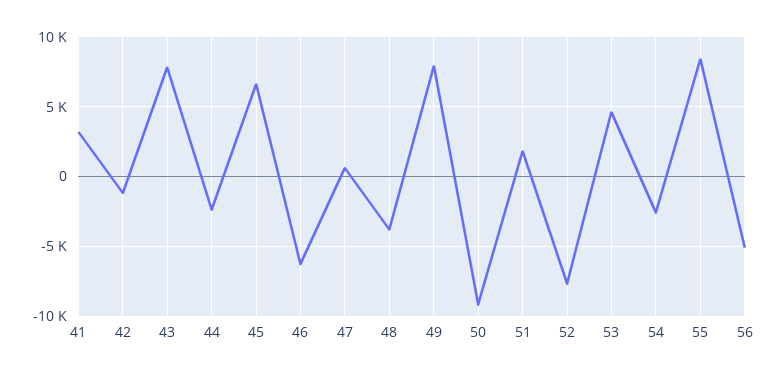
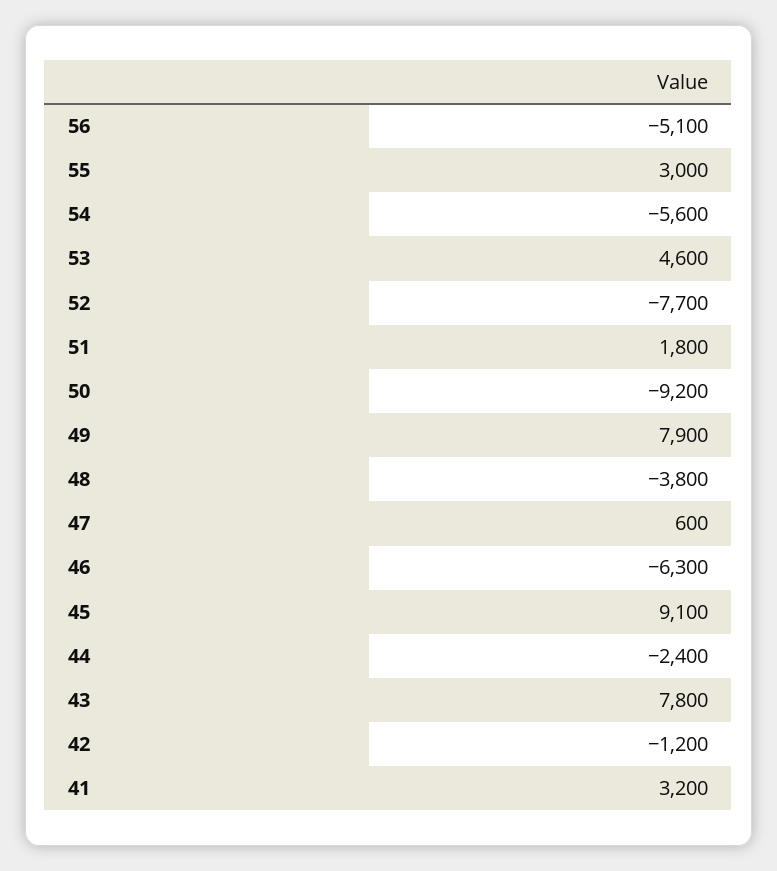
  {
    "41": 3200,
    "42": -1200,
    "43": 7800,
    "44": -2400,
-   "45": 6500,
+   "45": 9100,
    "46": -6300,
    "47": 600,
    "48": -3800,
    "49": 7900,
    "50": -9200,
    "51": 1800,
    "52": -7700,
    "53": 4600,
-   "54": -2500,
+   "54": -5600,
-   "55": 8500,
+   "55": 3000,
    "56": -5100
  }

